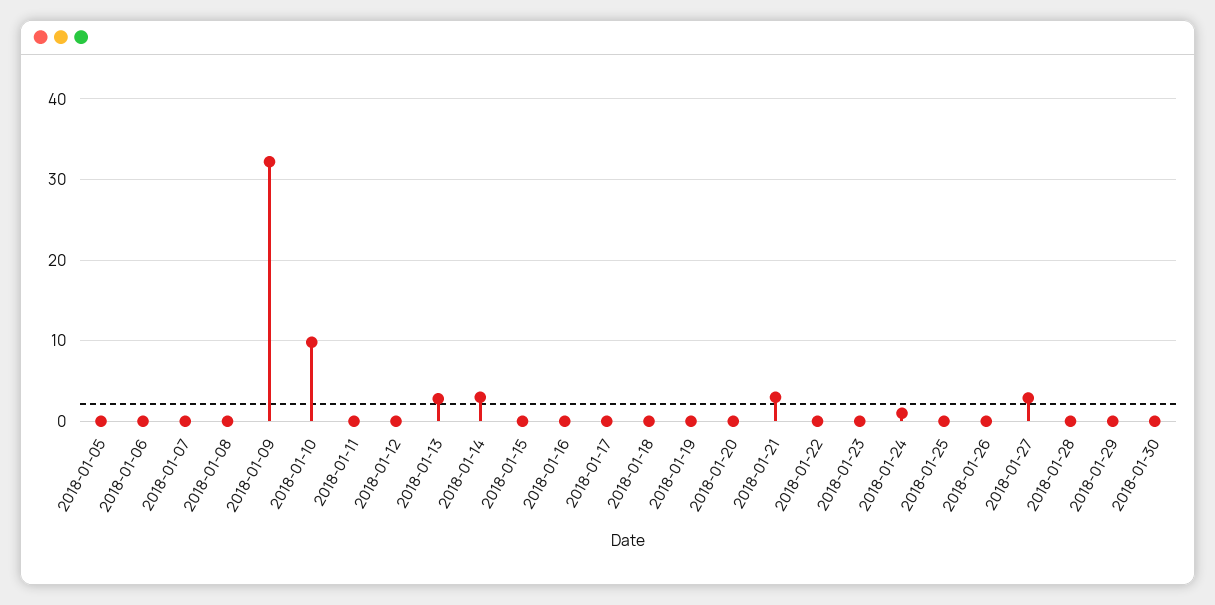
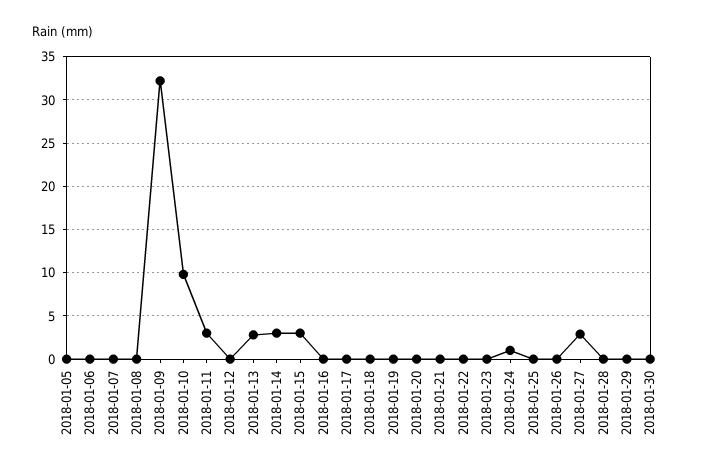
  {
    "2018-01-05": 0,
    "2018-01-06": 0,
    "2018-01-07": 0,
    "2018-01-08": 0,
    "2018-01-09": 32,
    "2018-01-10": 10,
-   "2018-01-11": 0,
+   "2018-01-11": 3,
    "2018-01-12": 0,
    "2018-01-13": 3,
    "2018-01-14": 3,
-   "2018-01-15": 0,
+   "2018-01-15": 3,
    "2018-01-16": 0,
    "2018-01-17": 0,
    "2018-01-18": 0,
    "2018-01-19": 0,
    "2018-01-20": 0,
-   "2018-01-21": 3,
+   "2018-01-21": 0,
    "2018-01-22": 0,
    "2018-01-23": 0,
    "2018-01-24": 1,
    "2018-01-25": 0,
    "2018-01-26": 0,
    "2018-01-27": 3,
    "2018-01-28": 0,
    "2018-01-29": 0,
    "2018-01-30": 0
  }

